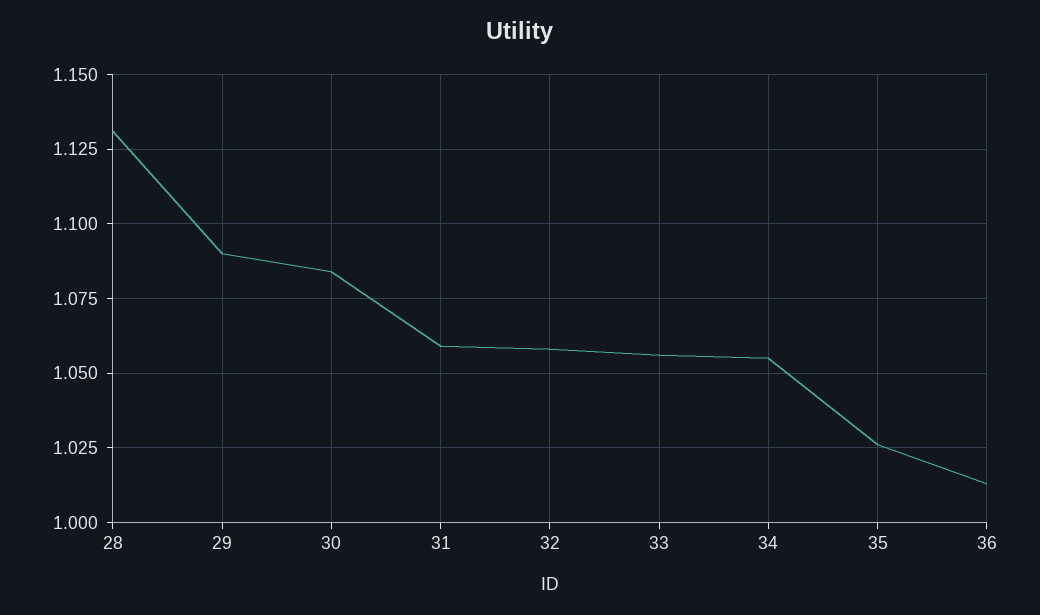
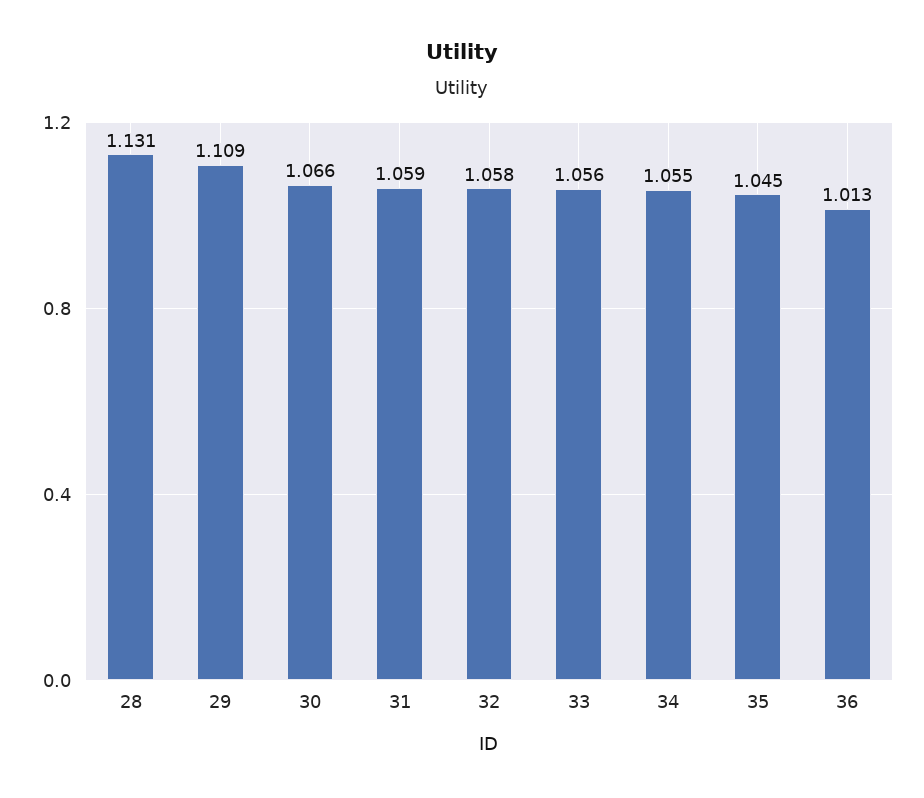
  {
    "28": 1.131,
-   "29": 1.09,
+   "29": 1.109,
-   "30": 1.085,
+   "30": 1.066,
    "31": 1.059,
    "32": 1.058,
    "33": 1.056,
    "34": 1.055,
-   "35": 1.025,
+   "35": 1.045,
    "36": 1.013
  }

